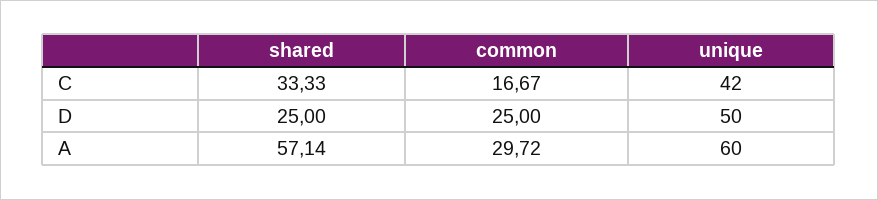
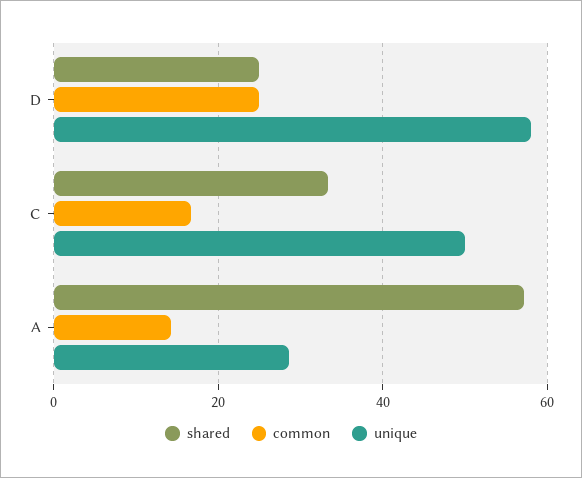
  {
    "shared": {
      "C": 33.33,
      "D": 25,
      "A": 57.14
    },
    "common": {
      "C": 16.67,
      "D": 25,
-     "A": 29.72
+     "A": 14
    },
    "unique": {
-     "C": 42,
+     "C": 50,
-     "D": 50,
+     "D": 58,
-     "A": 60
+     "A": 28
    }
  }

